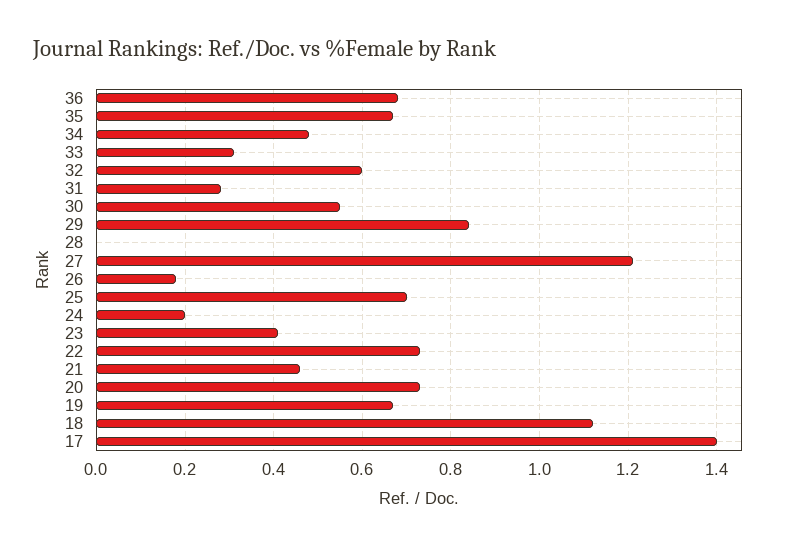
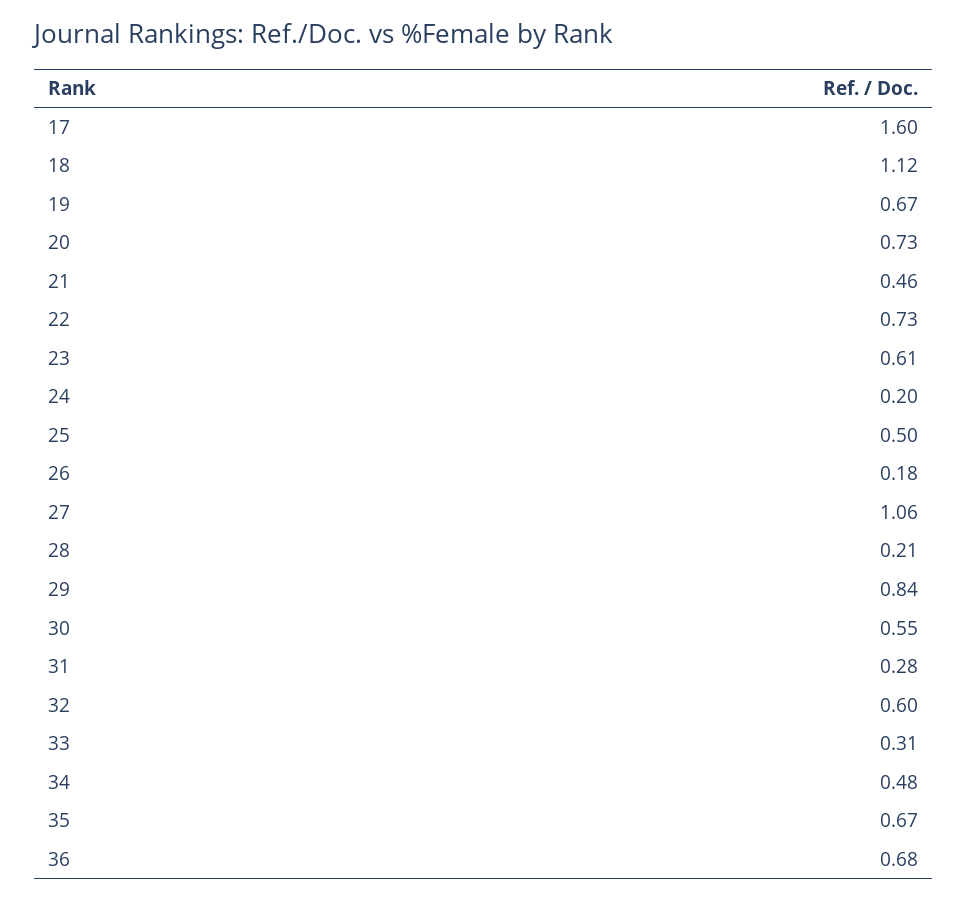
  {
    "36": 0.68,
    "35": 0.67,
    "34": 0.48,
    "33": 0.31,
    "32": 0.6,
    "31": 0.28,
    "30": 0.55,
    "29": 0.84,
-   "28": 0,
+   "28": 0.21,
-   "27": 1.2,
+   "27": 1.06,
    "26": 0.18,
-   "25": 0.7,
+   "25": 0.5,
    "24": 0.2,
-   "23": 0.4,
+   "23": 0.61,
    "22": 0.73,
    "21": 0.46,
    "20": 0.73,
    "19": 0.67,
    "18": 1.12,
-   "17": 1.4
+   "17": 1.6
  }

